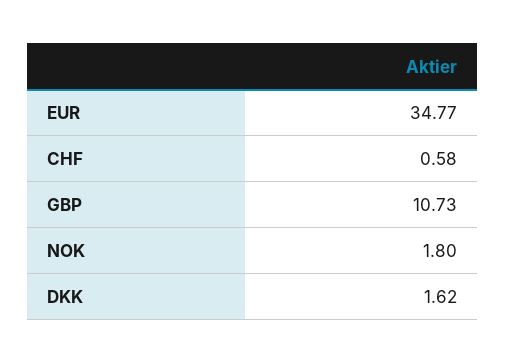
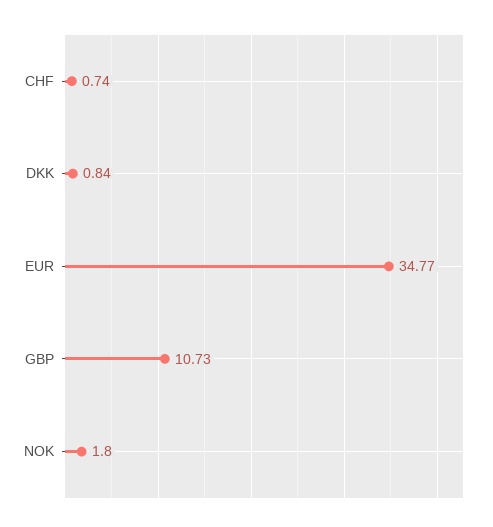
  {
    "EUR": 34.77,
-   "CHF": 0.58,
+   "CHF": 0.74,
    "GBP": 10.73,
    "NOK": 1.8,
-   "DKK": 1.62
+   "DKK": 0.84
  }

